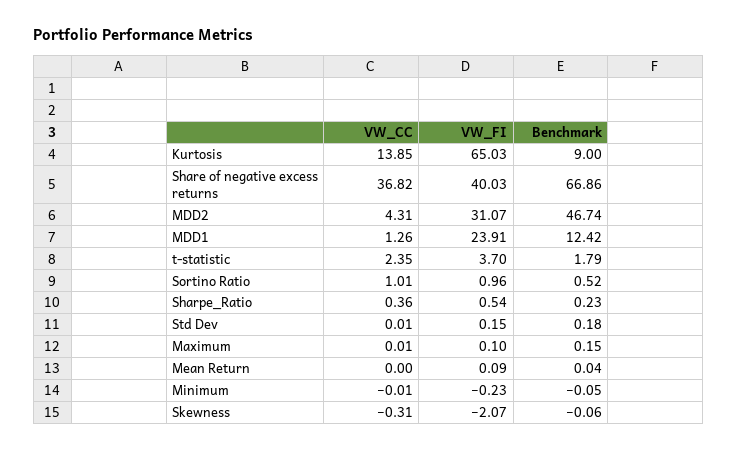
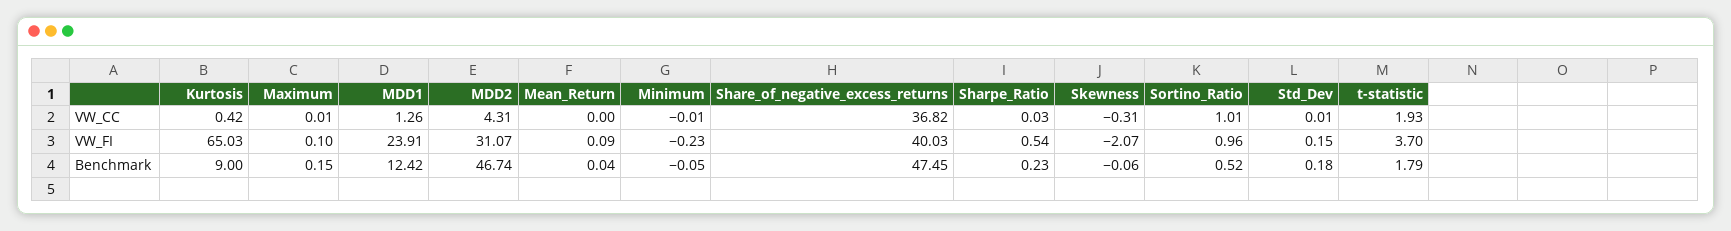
  {
    "VW_CC": {
-     "Kurtosis": 13.85,
+     "Kurtosis": 0.42,
      "Share of negative excess returns": 36.82,
      "MDD2": 4.31,
      "MDD1": 1.26,
-     "t-statistic": 2.35,
+     "t-statistic": 1.93,
      "Sortino Ratio": 1.01,
-     "Sharpe_Ratio": 0.36,
+     "Sharpe_Ratio": 0.03,
      "Std Dev": 0.01,
      "Maximum": 0.01,
      "Mean Return": 0,
      "Minimum": -0.01,
      "Skewness": -0.31
    },
    "VW_FI": {
      "Kurtosis": 65.03,
      "Share of negative excess returns": 40.03,
      "MDD2": 31.07,
      "MDD1": 23.91,
      "t-statistic": 3.7,
      "Sortino Ratio": 0.96,
      "Sharpe_Ratio": 0.54,
      "Std Dev": 0.15,
      "Maximum": 0.1,
      "Mean Return": 0.09,
      "Minimum": -0.23,
      "Skewness": -2.07
    },
    "Benchmark": {
      "Kurtosis": 9,
-     "Share of negative excess returns": 66.86,
+     "Share of negative excess returns": 47.45,
      "MDD2": 46.74,
      "MDD1": 12.42,
      "t-statistic": 1.79,
      "Sortino Ratio": 0.52,
      "Sharpe_Ratio": 0.23,
      "Std Dev": 0.18,
      "Maximum": 0.15,
      "Mean Return": 0.04,
      "Minimum": -0.05,
      "Skewness": -0.06
    }
  }

